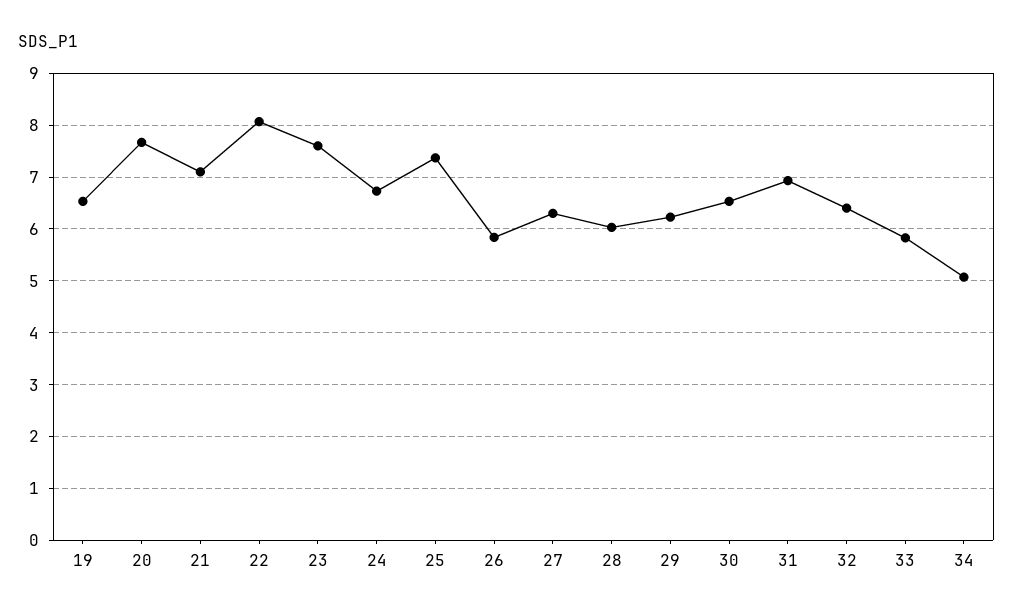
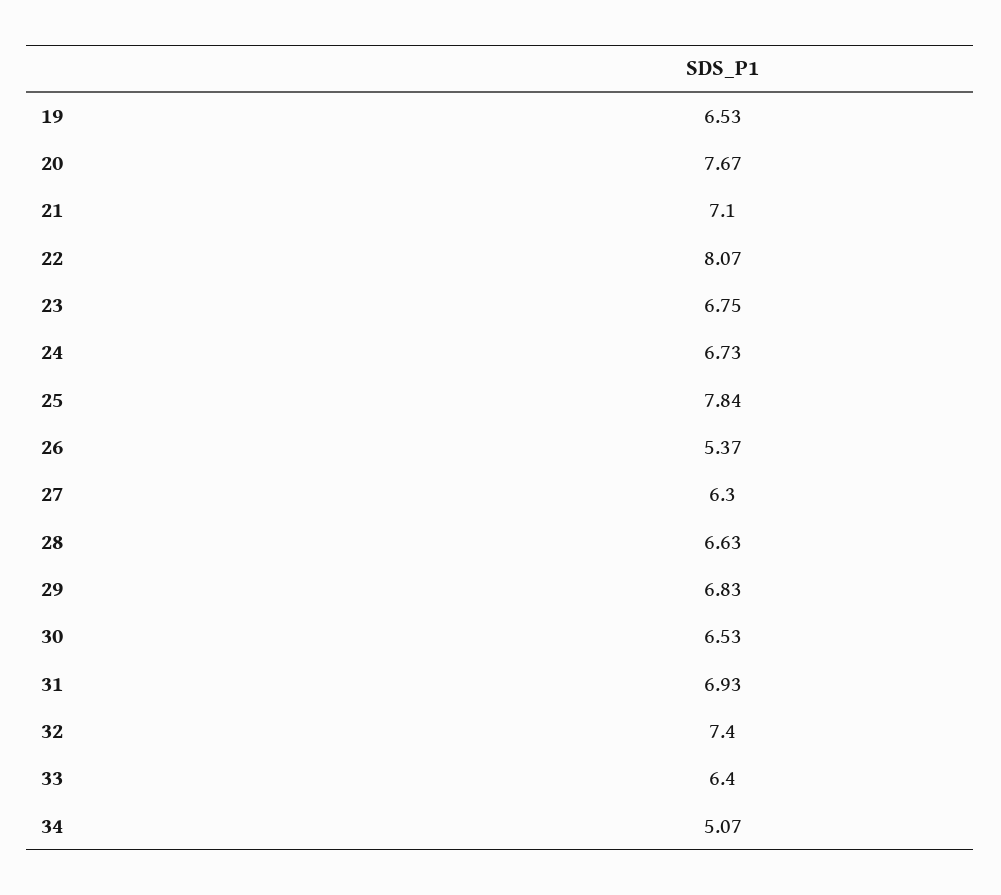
  {
    "19": 6.53,
    "20": 7.67,
    "21": 7.1,
    "22": 8.07,
-   "23": 7.6,
+   "23": 6.75,
    "24": 6.73,
-   "25": 7.4,
+   "25": 7.84,
-   "26": 5.8,
+   "26": 5.37,
    "27": 6.3,
-   "28": 6,
+   "28": 6.63,
-   "29": 6.2,
+   "29": 6.83,
    "30": 6.53,
    "31": 6.93,
-   "32": 6.4,
+   "32": 7.4,
-   "33": 5.8,
+   "33": 6.4,
    "34": 5.07
  }

